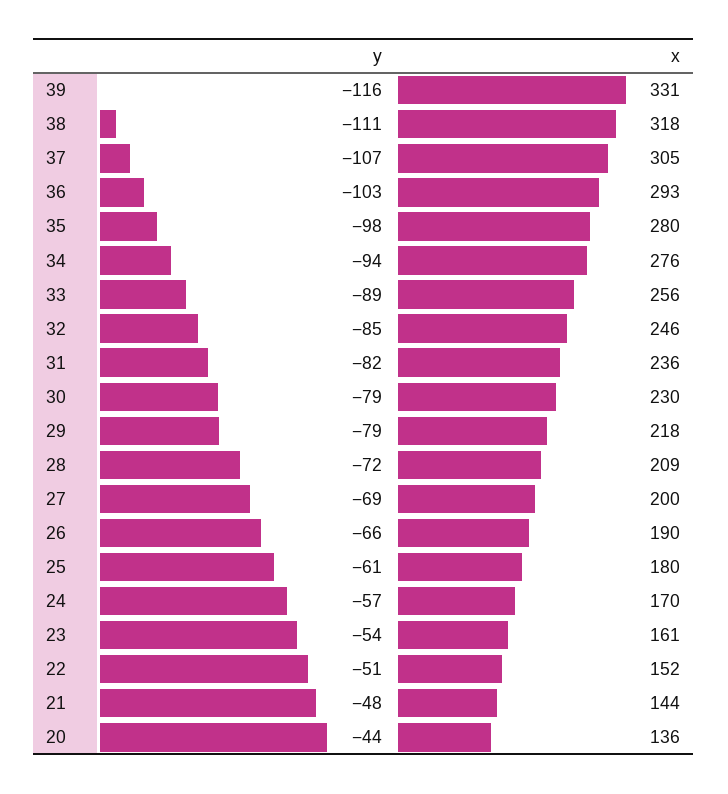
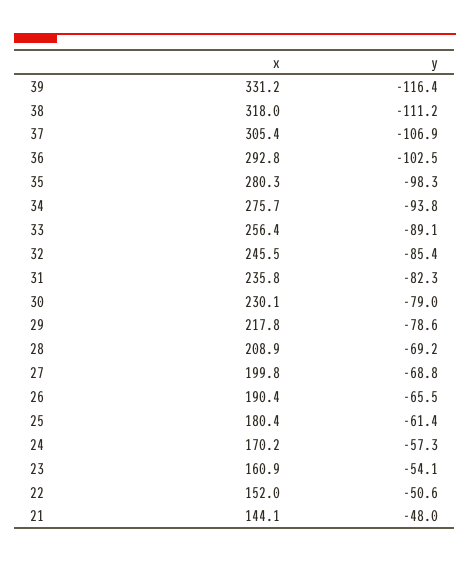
  {
    "y": {
      "39": -116.4,
      "38": -111.2,
      "37": -106.9,
      "36": -102.5,
      "35": -98.3,
      "34": -93.8,
      "33": -89.1,
      "32": -85.4,
      "31": -82.3,
      "30": -79,
      "29": -78.6,
-     "28": -72,
+     "28": -69.2,
      "27": -68.8,
      "26": -65.5,
      "25": -61.4,
      "24": -57.3,
      "23": -54.1,
      "22": -50.6,
-     "21": -48,
+     "21": -48
-     "20": -44
    },
    "x": {
      "39": 331.2,
      "38": 318,
      "37": 305.4,
      "36": 292.8,
      "35": 280.3,
      "34": 275.7,
      "33": 256.4,
      "32": 245.5,
      "31": 235.8,
      "30": 230.1,
      "29": 217.8,
      "28": 208.9,
      "27": 199.8,
      "26": 190.4,
      "25": 180.4,
      "24": 170.2,
      "23": 160.9,
      "22": 152,
-     "21": 144.1,
+     "21": 144.1
-     "20": 136
    }
  }

